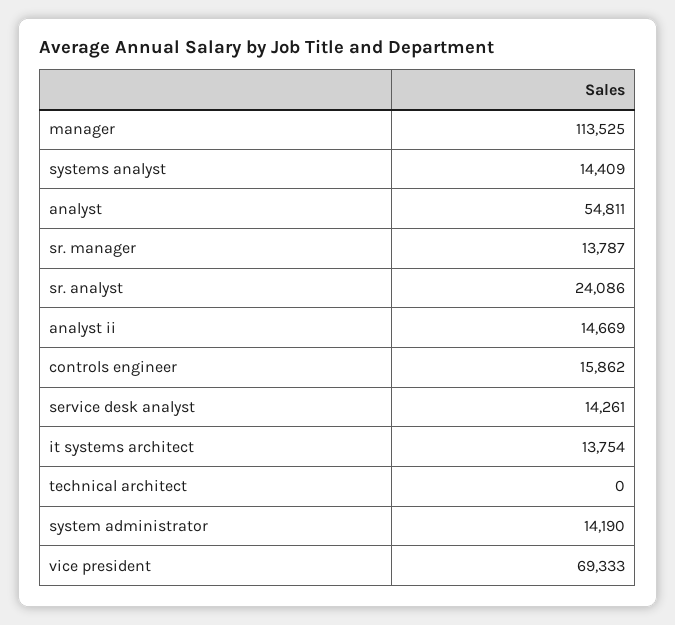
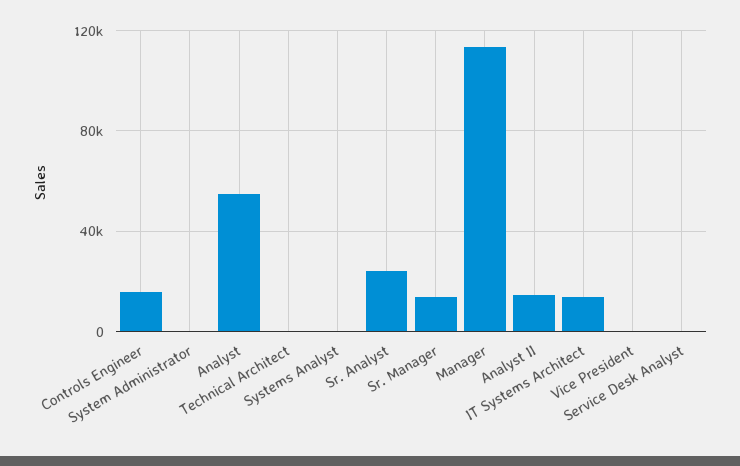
  {
    "manager": 113525,
-   "systems analyst": 14409,
+   "systems analyst": 0,
    "analyst": 54811,
    "sr. manager": 13787,
    "sr. analyst": 24086,
    "analyst ii": 14669,
    "controls engineer": 15862,
-   "service desk analyst": 14261,
+   "service desk analyst": 0,
    "it systems architect": 13754,
    "technical architect": 0,
-   "system administrator": 14190,
+   "system administrator": 0,
-   "vice president": 69333
+   "vice president": 0
  }

